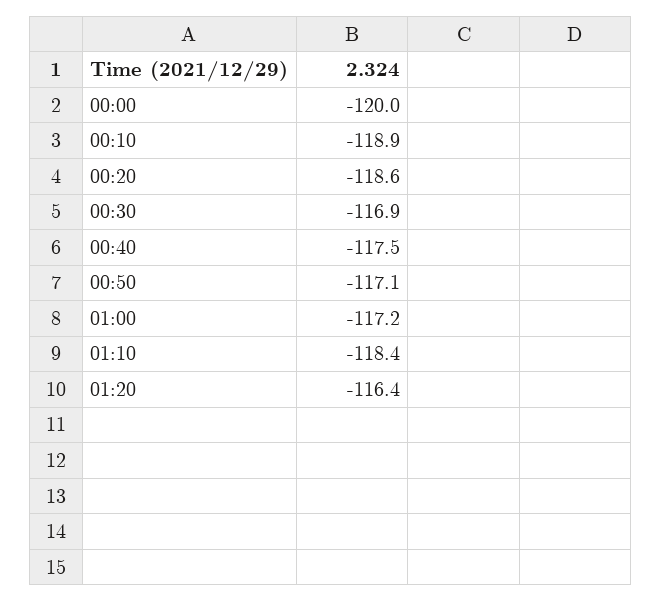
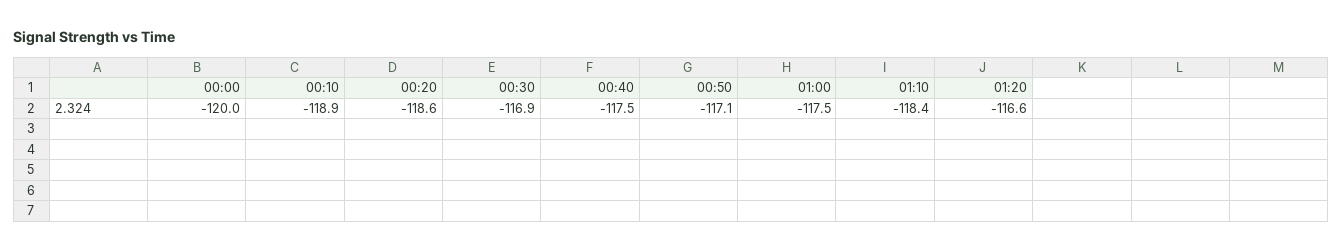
  {
    "00:00": -120,
    "00:10": -118.9,
    "00:20": -118.6,
    "00:30": -116.9,
    "00:40": -117.5,
    "00:50": -117.1,
-   "01:00": -117.2,
+   "01:00": -117.5,
    "01:10": -118.4,
-   "01:20": -116.4
+   "01:20": -116.6
  }

